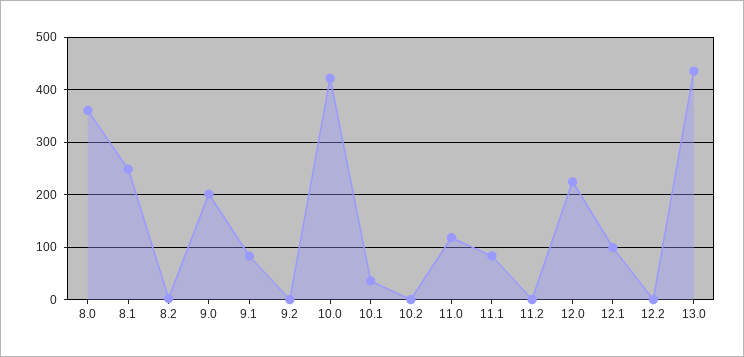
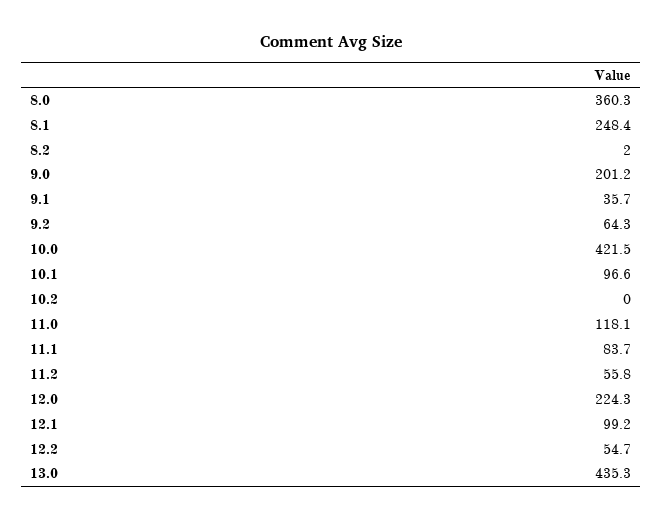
  {
    "8.0": 360.3,
    "8.1": 248.4,
    "8.2": 2,
    "9.0": 201.2,
-   "9.1": 80,
+   "9.1": 35.7,
-   "9.2": 0,
+   "9.2": 64.3,
    "10.0": 421.5,
-   "10.1": 40,
+   "10.1": 96.6,
    "10.2": 0,
    "11.0": 118.1,
    "11.1": 83.7,
-   "11.2": 0,
+   "11.2": 55.8,
    "12.0": 224.3,
    "12.1": 99.2,
-   "12.2": 0,
+   "12.2": 54.7,
    "13.0": 435.3
  }

